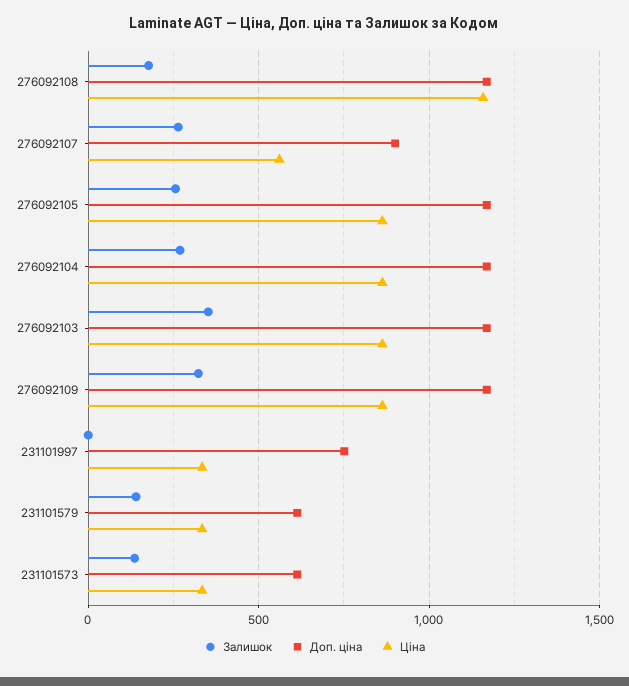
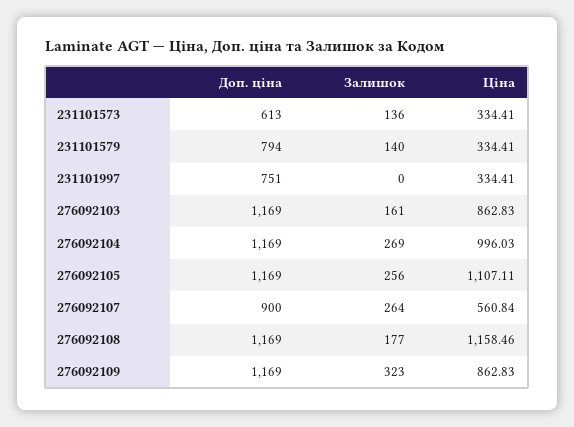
  {
    "Залишок": {
      "276092108": 177,
      "276092107": 264,
      "276092105": 256,
      "276092104": 269,
-     "276092103": 350,
+     "276092103": 161,
      "276092109": 323,
      "231101997": 0,
      "231101579": 140,
      "231101573": 136
    },
    "Доп. ціна": {
      "276092108": 1169,
      "276092107": 900,
      "276092105": 1169,
      "276092104": 1169,
      "276092103": 1169,
      "276092109": 1169,
      "231101997": 751,
-     "231101579": 600,
+     "231101579": 794,
      "231101573": 613
    },
    "Ціна": {
      "276092108": 1158.46,
      "276092107": 560.84,
-     "276092105": 850,
+     "276092105": 1107.11,
-     "276092104": 850,
+     "276092104": 996.03,
      "276092103": 862.83,
      "276092109": 862.83,
      "231101997": 334.41,
      "231101579": 334.41,
      "231101573": 334.41
    }
  }

